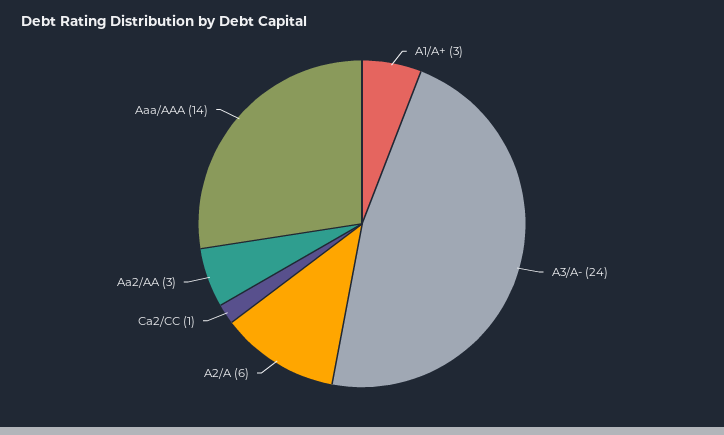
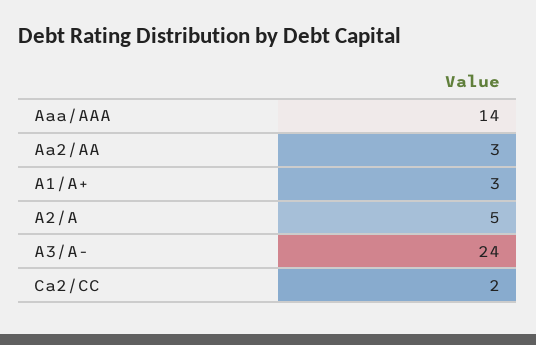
  {
    "A1/A+": 3,
    "A3/A-": 24,
-   "A2/A": 6,
+   "A2/A": 5,
-   "Ca2/CC": 1,
+   "Ca2/CC": 2,
    "Aa2/AA": 3,
    "Aaa/AAA": 14
  }

